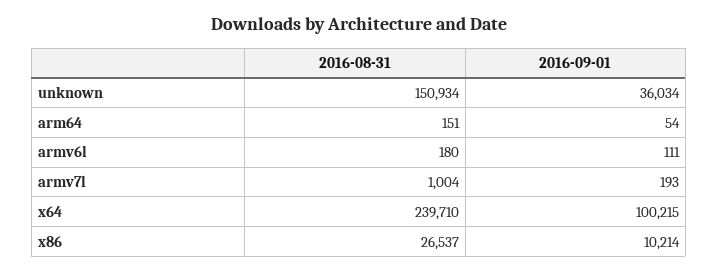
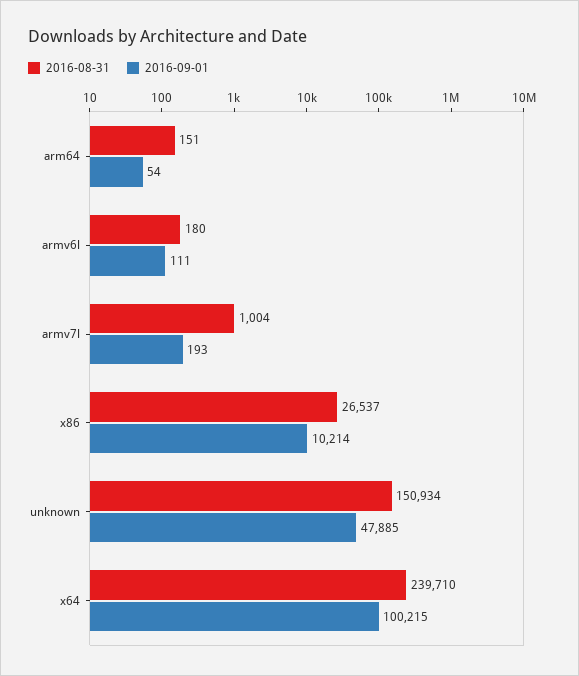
  {
    "2016-08-31": {
      "unknown": 150934,
      "arm64": 151,
      "armv6l": 180,
      "armv7l": 1004,
      "x64": 239710,
      "x86": 26537
    },
    "2016-09-01": {
-     "unknown": 36034,
+     "unknown": 47885,
      "arm64": 54,
      "armv6l": 111,
      "armv7l": 193,
      "x64": 100215,
      "x86": 10214
    }
  }

